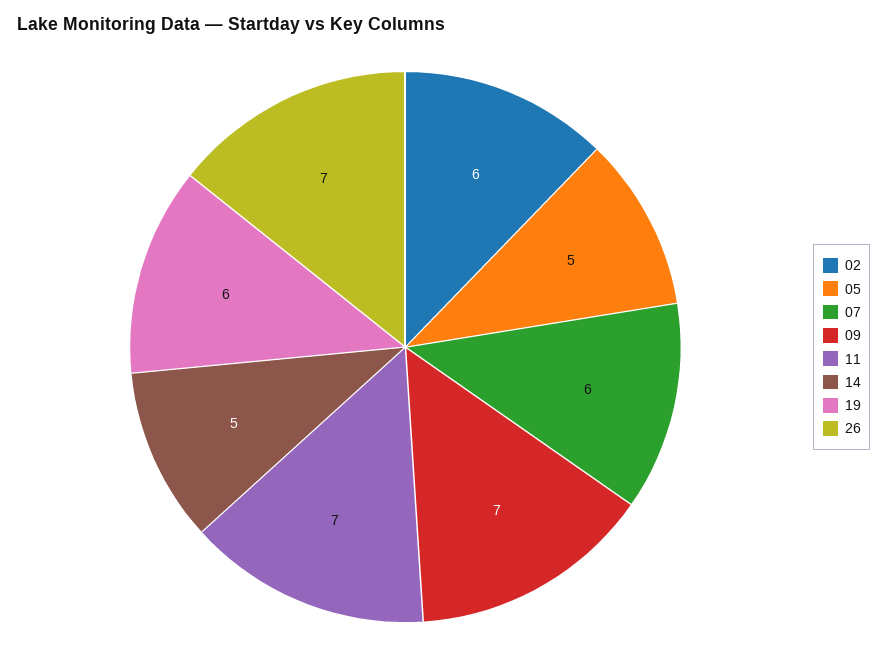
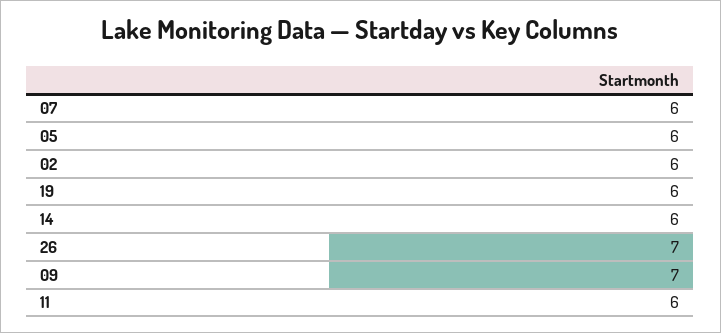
  {
    "02": 6,
-   "05": 5,
+   "05": 6,
    "07": 6,
    "09": 7,
-   "11": 7,
+   "11": 6,
-   "14": 5,
+   "14": 6,
    "19": 6,
    "26": 7
  }

